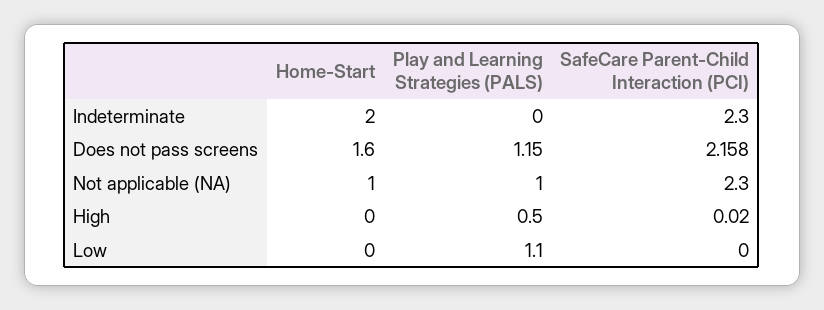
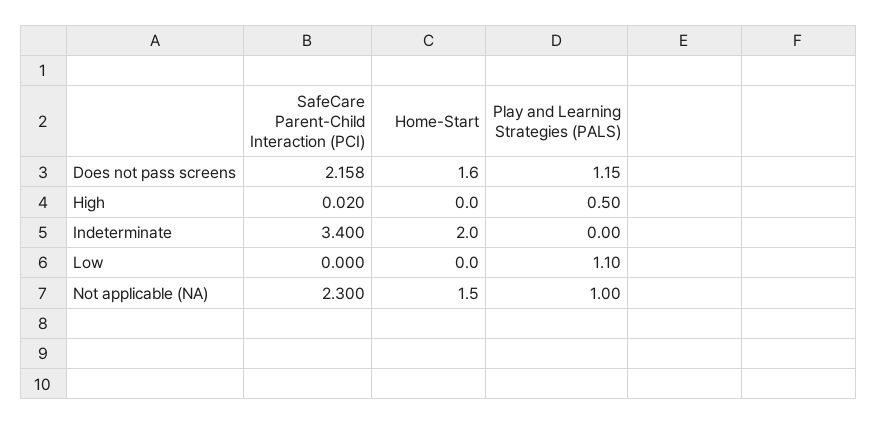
  {
    "Home-Start": {
      "Indeterminate": 2,
      "Does not pass screens": 1.6,
-     "Not applicable (NA)": 1,
+     "Not applicable (NA)": 1.5,
      "High": 0,
      "Low": 0
    },
    "Play and Learning Strategies (PALS)": {
      "Indeterminate": 0,
      "Does not pass screens": 1.15,
      "Not applicable (NA)": 1,
      "High": 0.5,
      "Low": 1.1
    },
    "SafeCare Parent-Child Interaction (PCI)": {
-     "Indeterminate": 2.3,
+     "Indeterminate": 3.4,
      "Does not pass screens": 2.158,
      "Not applicable (NA)": 2.3,
      "High": 0.02,
      "Low": 0
    }
  }

